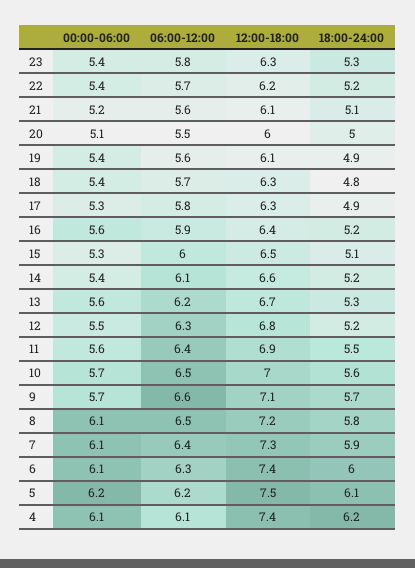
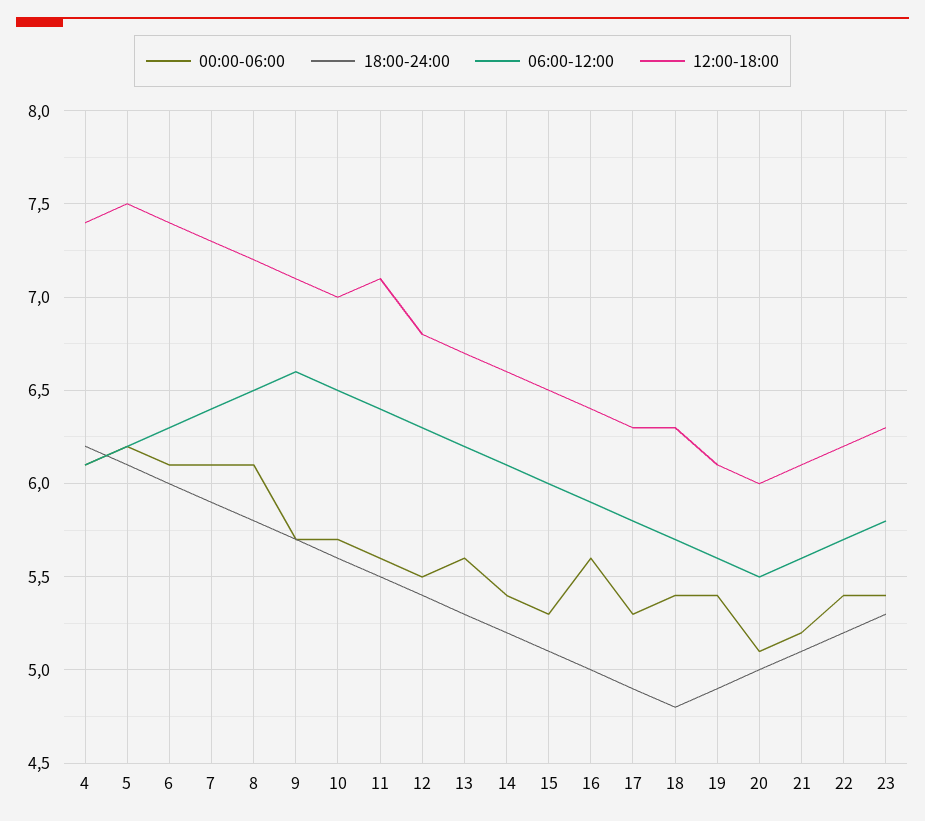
  {
    "00:00-06:00": {
      "23": 5.4,
      "22": 5.4,
      "21": 5.2,
      "20": 5.1,
      "19": 5.4,
      "18": 5.4,
      "17": 5.3,
      "16": 5.6,
      "15": 5.3,
      "14": 5.4,
      "13": 5.6,
      "12": 5.5,
      "11": 5.6,
      "10": 5.7,
      "9": 5.7,
      "8": 6.1,
      "7": 6.1,
      "6": 6.1,
      "5": 6.2,
      "4": 6.1
    },
    "06:00-12:00": {
      "23": 5.8,
      "22": 5.7,
      "21": 5.6,
      "20": 5.5,
      "19": 5.6,
      "18": 5.7,
      "17": 5.8,
      "16": 5.9,
      "15": 6,
      "14": 6.1,
      "13": 6.2,
      "12": 6.3,
      "11": 6.4,
      "10": 6.5,
      "9": 6.6,
      "8": 6.5,
      "7": 6.4,
      "6": 6.3,
      "5": 6.2,
      "4": 6.1
    },
    "12:00-18:00": {
      "23": 6.3,
      "22": 6.2,
      "21": 6.1,
      "20": 6,
      "19": 6.1,
      "18": 6.3,
      "17": 6.3,
      "16": 6.4,
      "15": 6.5,
      "14": 6.6,
      "13": 6.7,
      "12": 6.8,
-     "11": 6.9,
+     "11": 7.1,
      "10": 7,
      "9": 7.1,
      "8": 7.2,
      "7": 7.3,
      "6": 7.4,
      "5": 7.5,
      "4": 7.4
    },
    "18:00-24:00": {
      "23": 5.3,
      "22": 5.2,
      "21": 5.1,
      "20": 5,
      "19": 4.9,
      "18": 4.8,
      "17": 4.9,
-     "16": 5.2,
+     "16": 5,
      "15": 5.1,
      "14": 5.2,
      "13": 5.3,
-     "12": 5.2,
+     "12": 5.4,
      "11": 5.5,
      "10": 5.6,
      "9": 5.7,
      "8": 5.8,
      "7": 5.9,
      "6": 6,
      "5": 6.1,
      "4": 6.2
    }
  }

